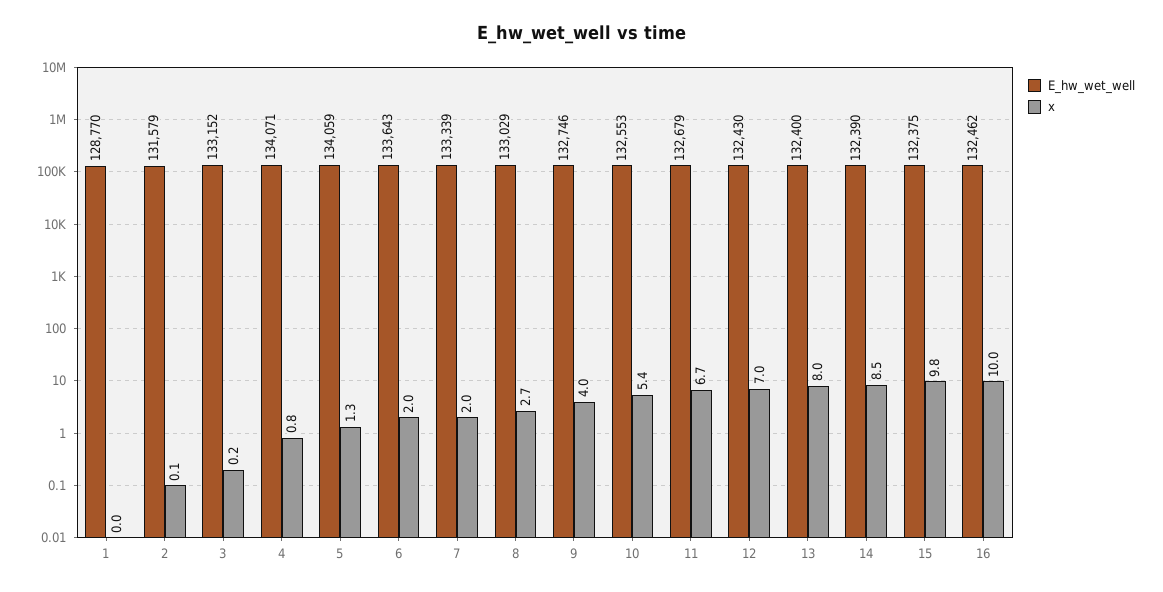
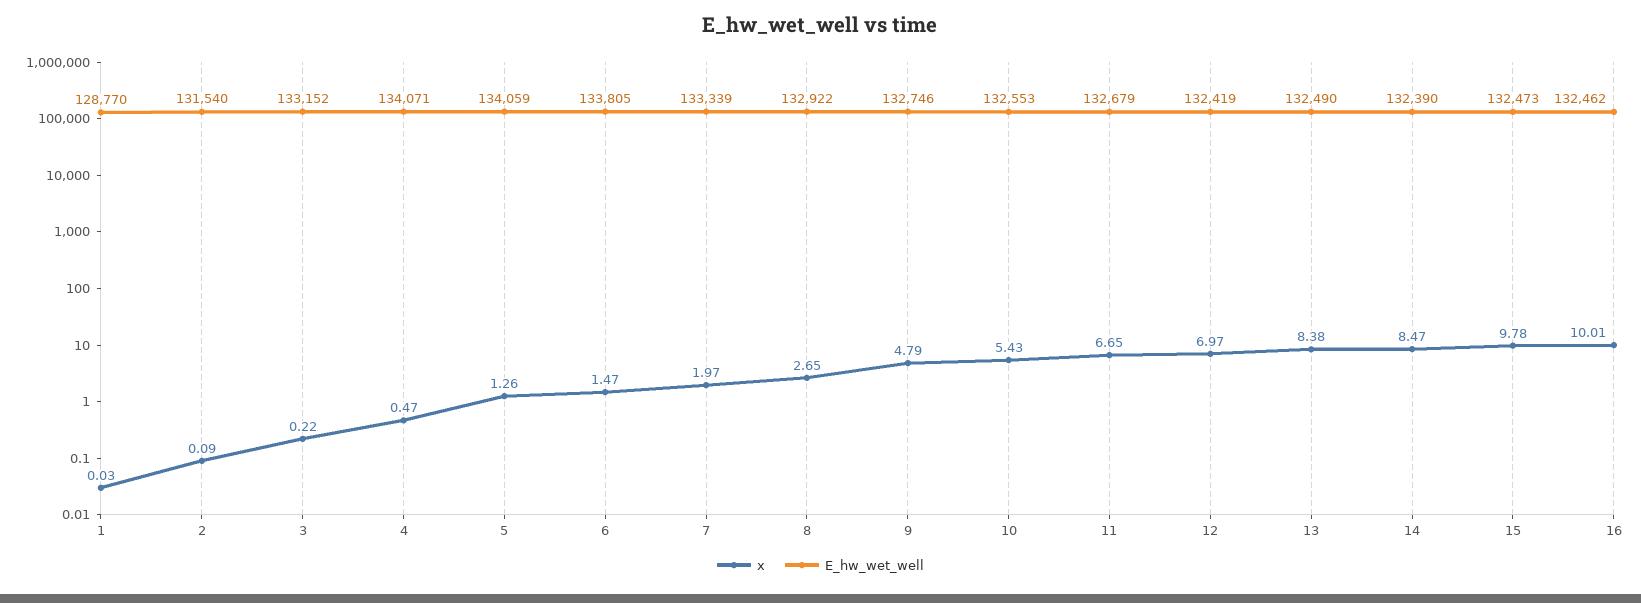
  {
    "E_hw_wet_well": {
      "1": 128770,
-     "2": 131579,
+     "2": 131540,
      "3": 133152,
      "4": 134071,
      "5": 134059,
-     "6": 133643,
+     "6": 133805,
      "7": 133339,
-     "8": 133029,
+     "8": 132922,
      "9": 132746,
      "10": 132553,
      "11": 132679,
-     "12": 132430,
+     "12": 132419,
-     "13": 132400,
+     "13": 132490,
      "14": 132390,
-     "15": 132375,
+     "15": 132473,
      "16": 132462
    },
    "x": {
      "1": 0.03,
      "2": 0.09,
      "3": 0.22,
-     "4": 0.8,
+     "4": 0.47,
      "5": 1.26,
-     "6": 2,
+     "6": 1.47,
      "7": 1.97,
      "8": 2.65,
-     "9": 4,
+     "9": 4.79,
      "10": 5.43,
      "11": 6.65,
      "12": 6.97,
-     "13": 8,
+     "13": 8.38,
      "14": 8.47,
      "15": 9.78,
      "16": 10.01
    }
  }

